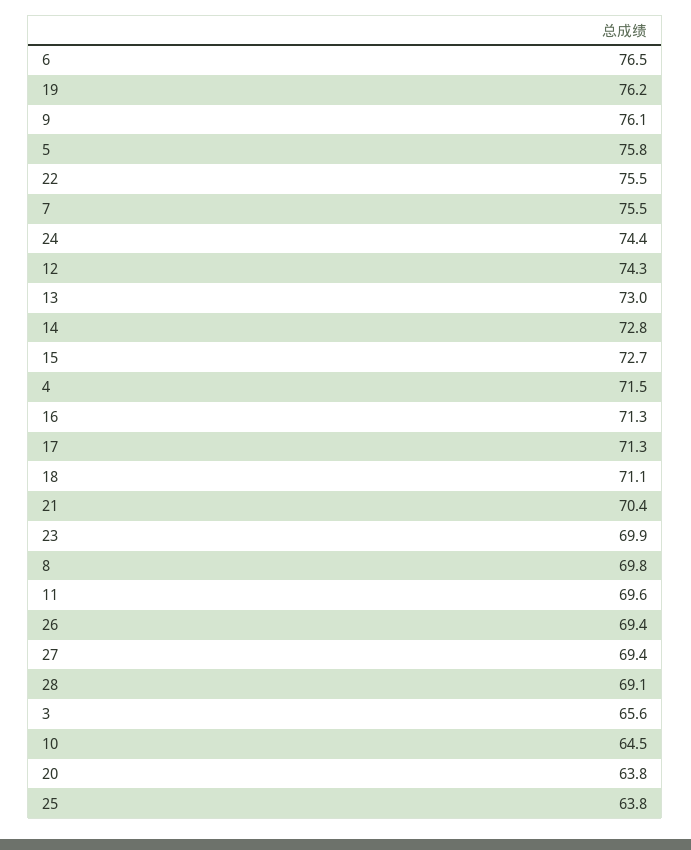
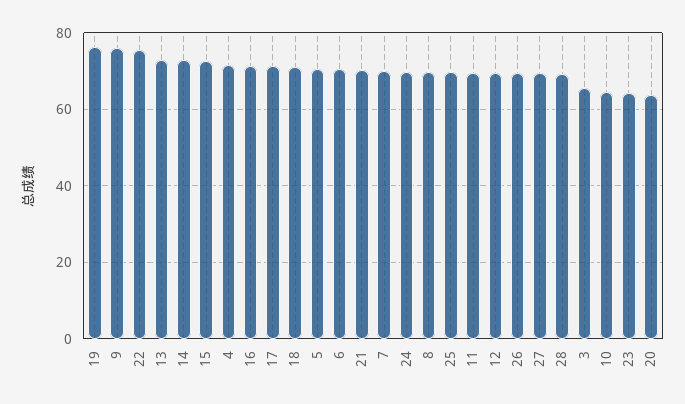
  {
-   "6": 76.5,
+   "6": 70,
    "19": 76.2,
    "9": 76.1,
-   "5": 75.8,
+   "5": 70,
    "22": 75.5,
-   "7": 75.5,
+   "7": 70,
-   "24": 74.4,
+   "24": 70,
-   "12": 74.3,
+   "12": 70,
    "13": 73,
    "14": 72.8,
    "15": 72.7,
    "4": 71.5,
    "16": 71.3,
    "17": 71.3,
    "18": 71.1,
    "21": 70.4,
-   "23": 69.9,
+   "23": 64,
    "8": 69.8,
    "11": 69.6,
    "26": 69.4,
    "27": 69.4,
    "28": 69.1,
    "3": 65.6,
    "10": 64.5,
    "20": 63.8,
-   "25": 63.8
+   "25": 70
  }

